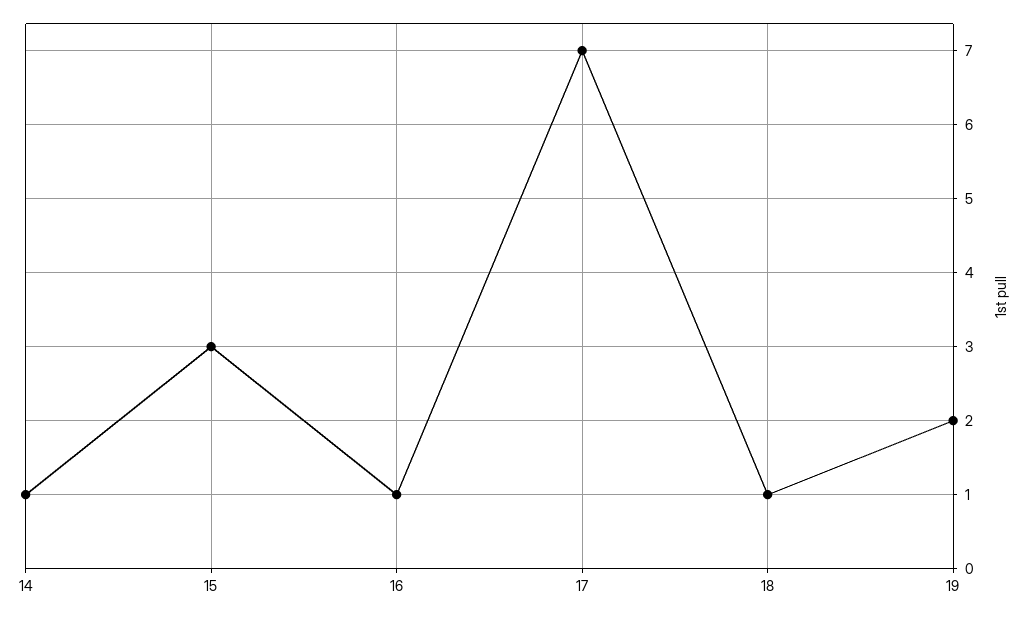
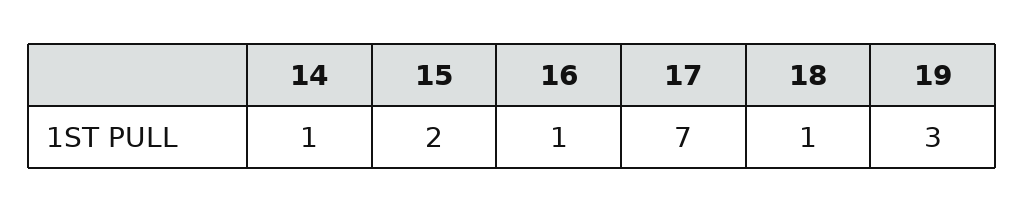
  {
    "14": 1,
-   "15": 3,
+   "15": 2,
    "16": 1,
    "17": 7,
    "18": 1,
-   "19": 2
+   "19": 3
  }

